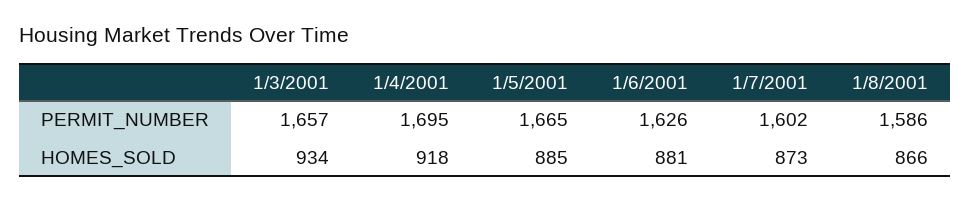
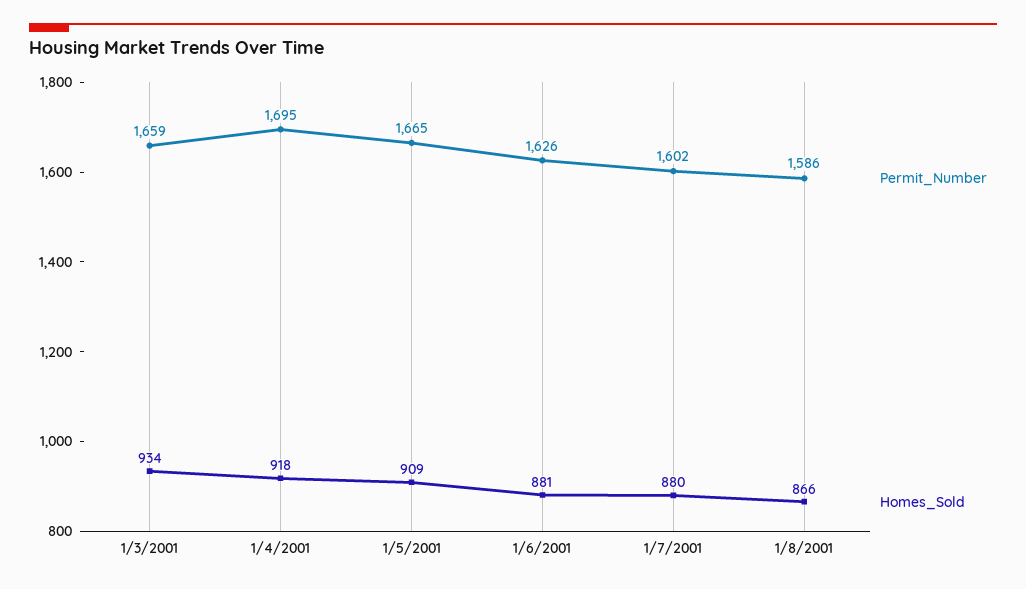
  {
    "PERMIT_NUMBER": {
-     "1/3/2001": 1657,
+     "1/3/2001": 1659,
      "1/4/2001": 1695,
      "1/5/2001": 1665,
      "1/6/2001": 1626,
      "1/7/2001": 1602,
      "1/8/2001": 1586
    },
    "HOMES_SOLD": {
      "1/3/2001": 934,
      "1/4/2001": 918,
-     "1/5/2001": 885,
+     "1/5/2001": 909,
      "1/6/2001": 881,
-     "1/7/2001": 873,
+     "1/7/2001": 880,
      "1/8/2001": 866
    }
  }

